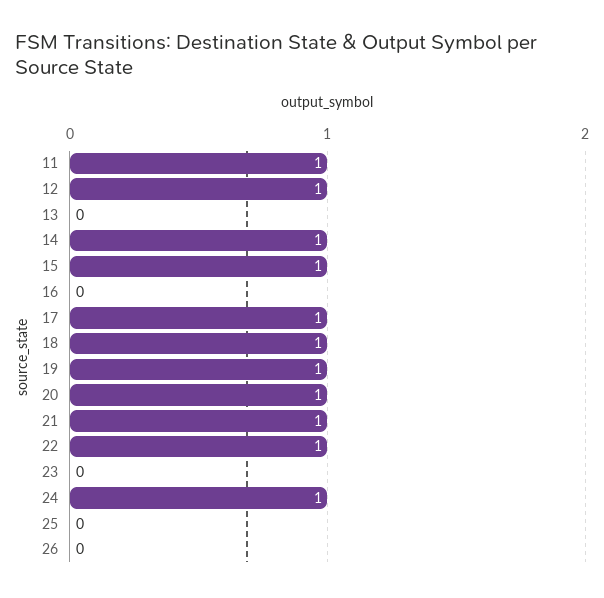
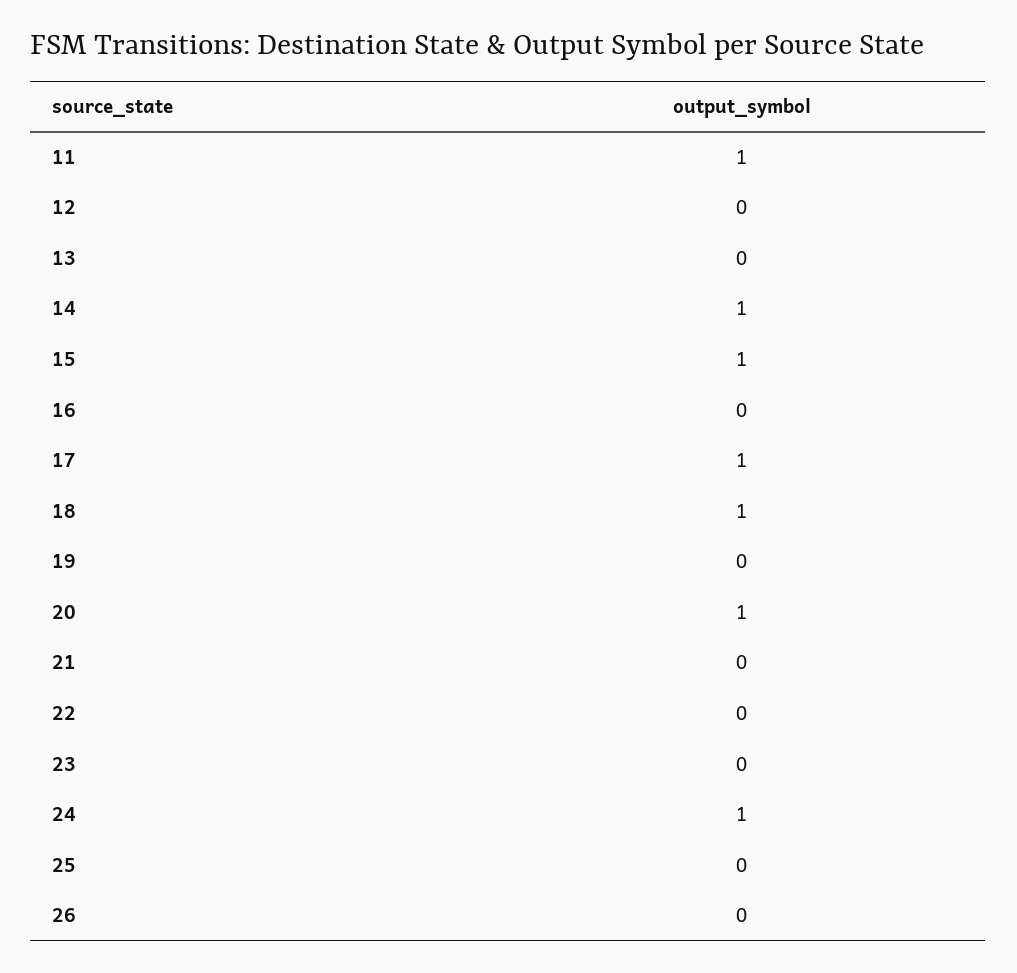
  {
    "11": 1,
-   "12": 1,
+   "12": 0,
    "13": 0,
    "14": 1,
    "15": 1,
    "16": 0,
    "17": 1,
    "18": 1,
-   "19": 1,
+   "19": 0,
    "20": 1,
-   "21": 1,
+   "21": 0,
-   "22": 1,
+   "22": 0,
    "23": 0,
    "24": 1,
    "25": 0,
    "26": 0
  }

